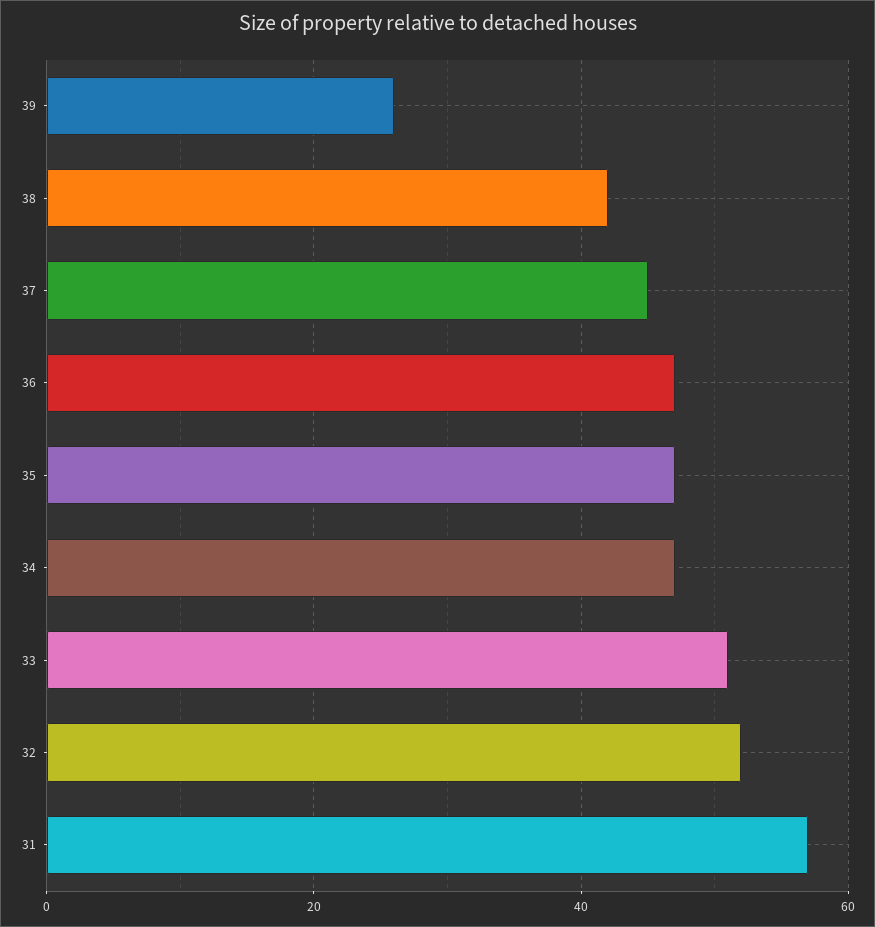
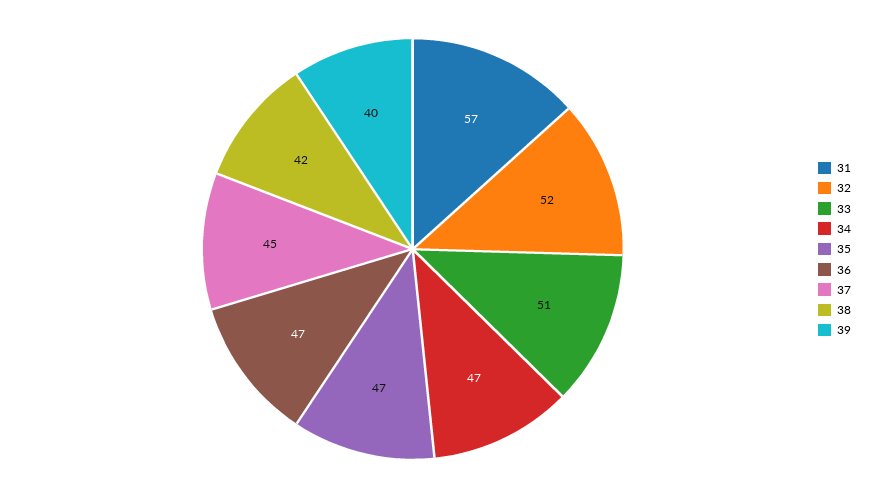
  {
-   "39": 25,
+   "39": 40,
    "38": 42,
    "37": 45,
    "36": 47,
    "35": 47,
    "34": 47,
    "33": 51,
    "32": 52,
    "31": 57
  }

